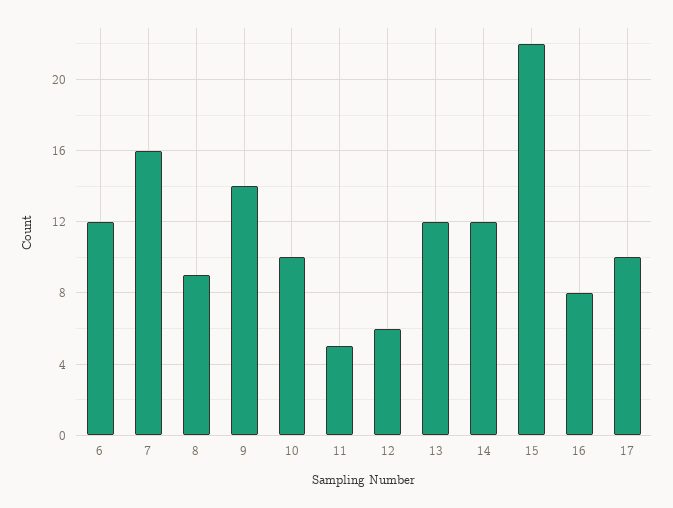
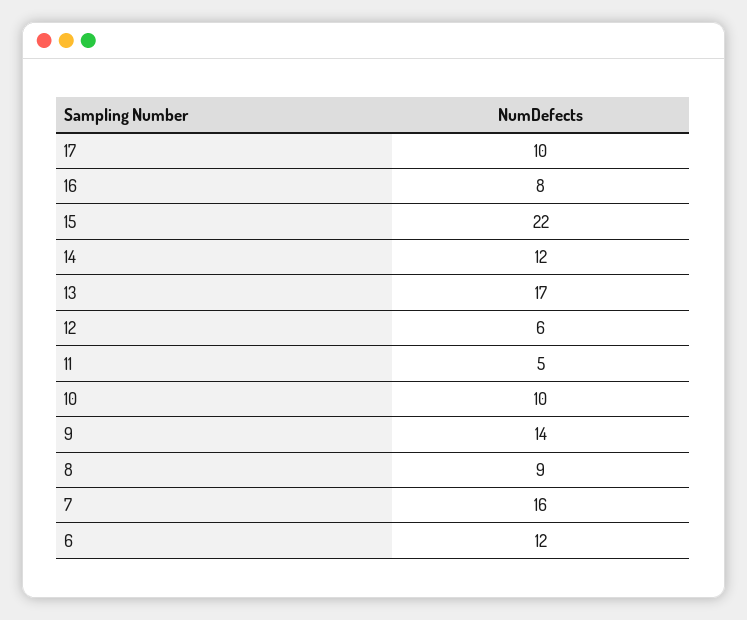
  {
    "6": 12,
    "7": 16,
    "8": 9,
    "9": 14,
    "10": 10,
    "11": 5,
    "12": 6,
-   "13": 12,
+   "13": 17,
    "14": 12,
    "15": 22,
    "16": 8,
    "17": 10
  }

